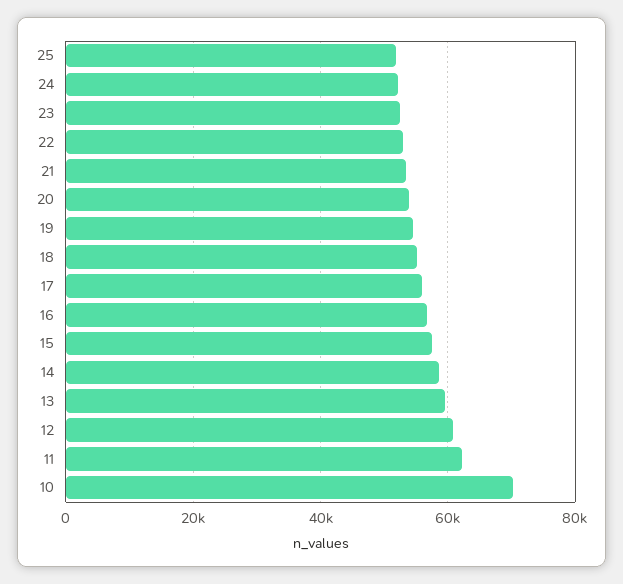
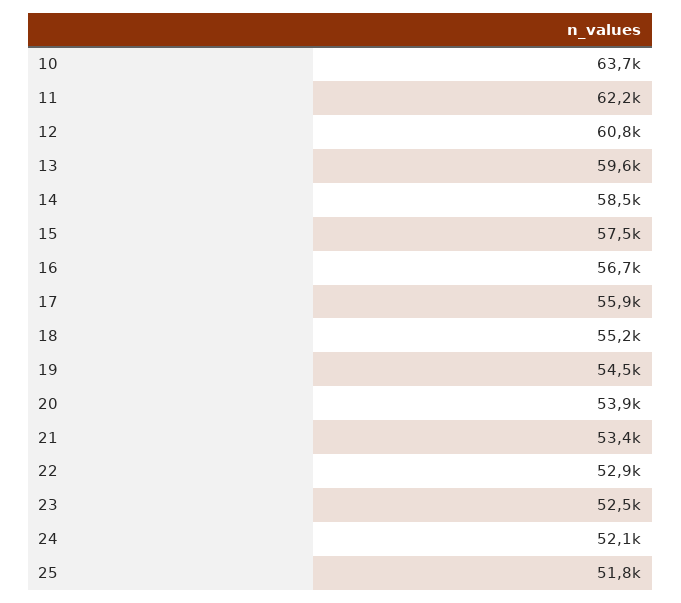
  {
    "25": 51800,
    "24": 52100,
    "23": 52500,
    "22": 52900,
    "21": 53400,
    "20": 53900,
    "19": 54500,
    "18": 55200,
    "17": 55900,
    "16": 56700,
    "15": 57500,
    "14": 58500,
    "13": 59600,
    "12": 60800,
    "11": 62200,
-   "10": 70000
+   "10": 63700
  }

